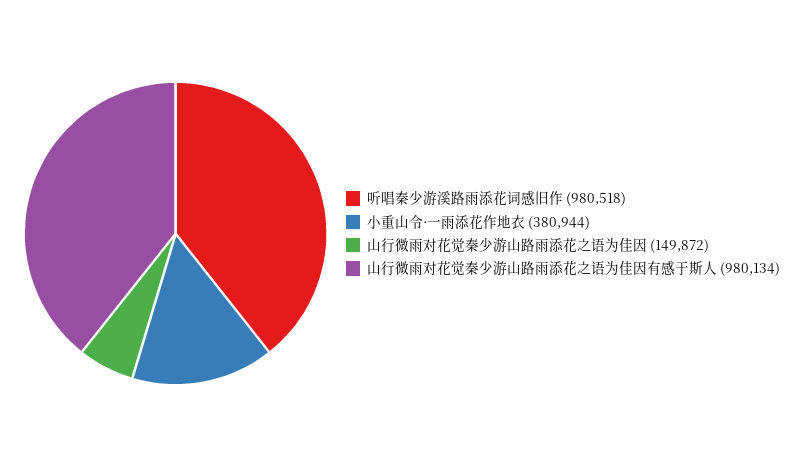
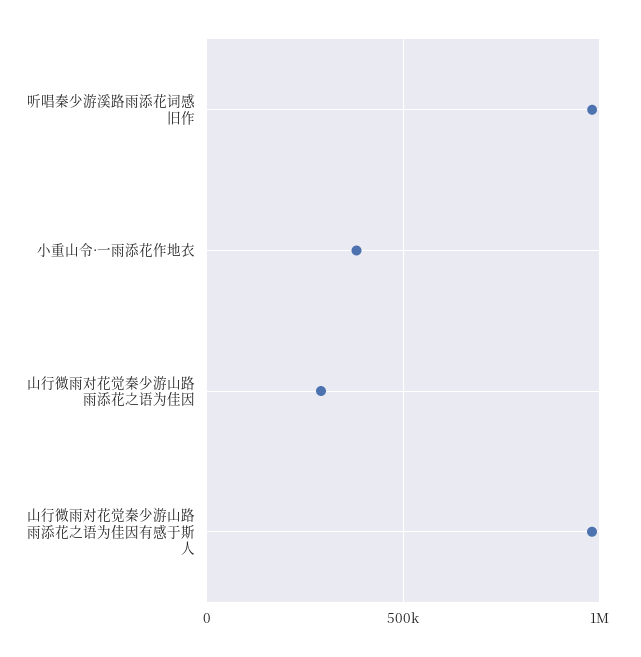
  {
    "听唱秦少游溪路雨添花词感旧作": 980518,
    "小重山令·一雨添花作地衣": 380944,
-   "山行微雨对花觉秦少游山路雨添花之语为佳因": 149872,
+   "山行微雨对花觉秦少游山路雨添花之语为佳因": 300000,
    "山行微雨对花觉秦少游山路雨添花之语为佳因有感于斯人": 980134
  }

